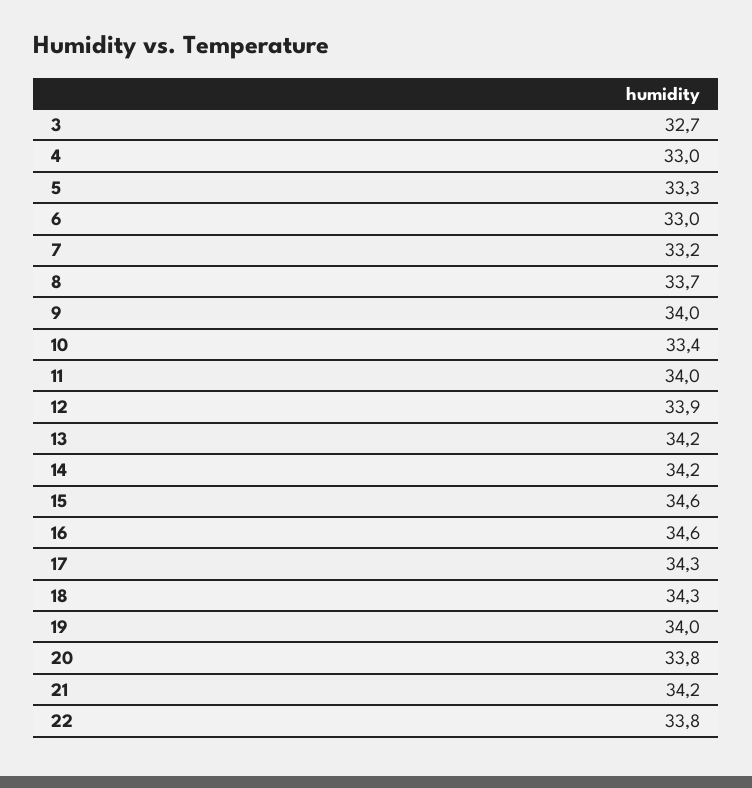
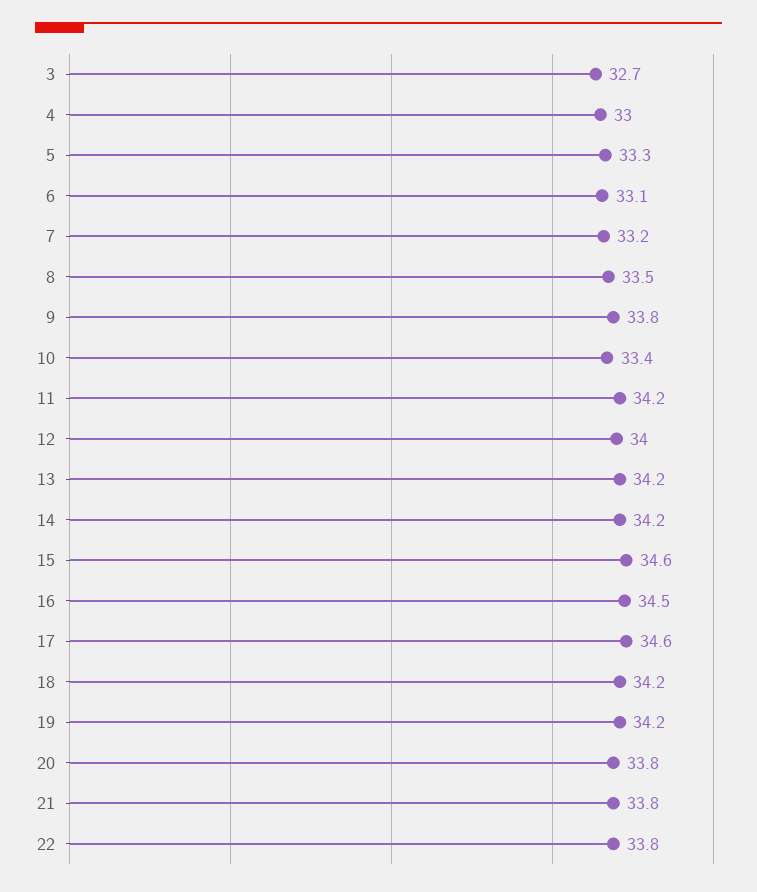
  {
    "3": 32.7,
    "4": 33,
    "5": 33.3,
-   "6": 33,
+   "6": 33.1,
    "7": 33.2,
-   "8": 33.7,
+   "8": 33.5,
-   "9": 34,
+   "9": 33.8,
    "10": 33.4,
-   "11": 34,
+   "11": 34.2,
-   "12": 33.9,
+   "12": 34,
    "13": 34.2,
    "14": 34.2,
    "15": 34.6,
-   "16": 34.6,
+   "16": 34.5,
-   "17": 34.3,
+   "17": 34.6,
-   "18": 34.3,
+   "18": 34.2,
-   "19": 34,
+   "19": 34.2,
    "20": 33.8,
-   "21": 34.2,
+   "21": 33.8,
    "22": 33.8
  }

